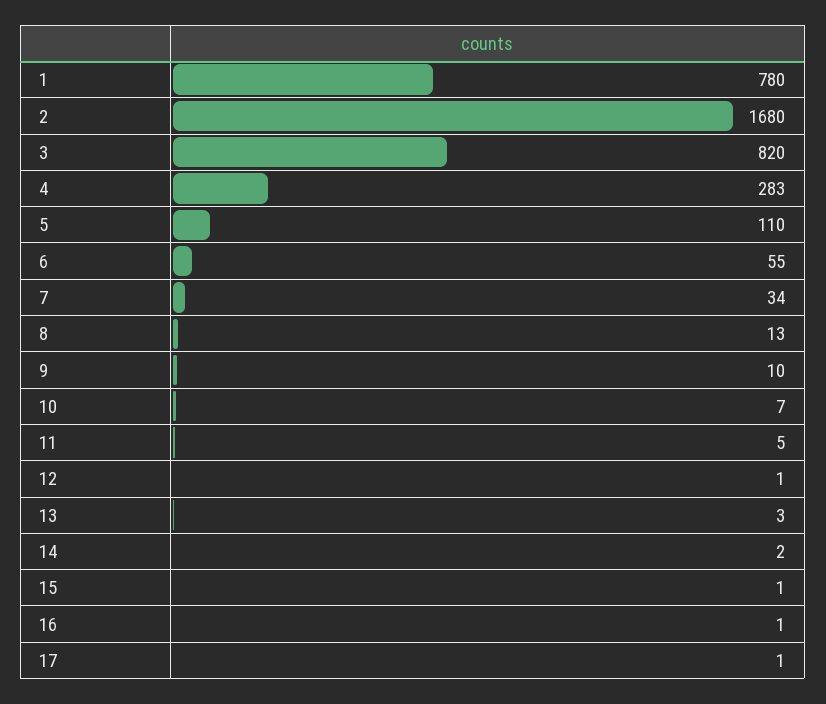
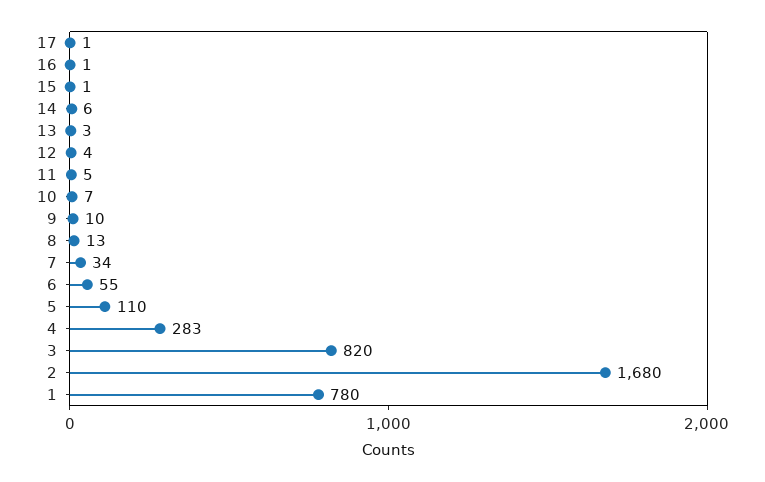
  {
    "1": 780,
    "2": 1680,
    "3": 820,
    "4": 283,
    "5": 110,
    "6": 55,
    "7": 34,
    "8": 13,
    "9": 10,
    "10": 7,
    "11": 5,
-   "12": 1,
+   "12": 4,
    "13": 3,
-   "14": 2,
+   "14": 6,
    "15": 1,
    "16": 1,
    "17": 1
  }

